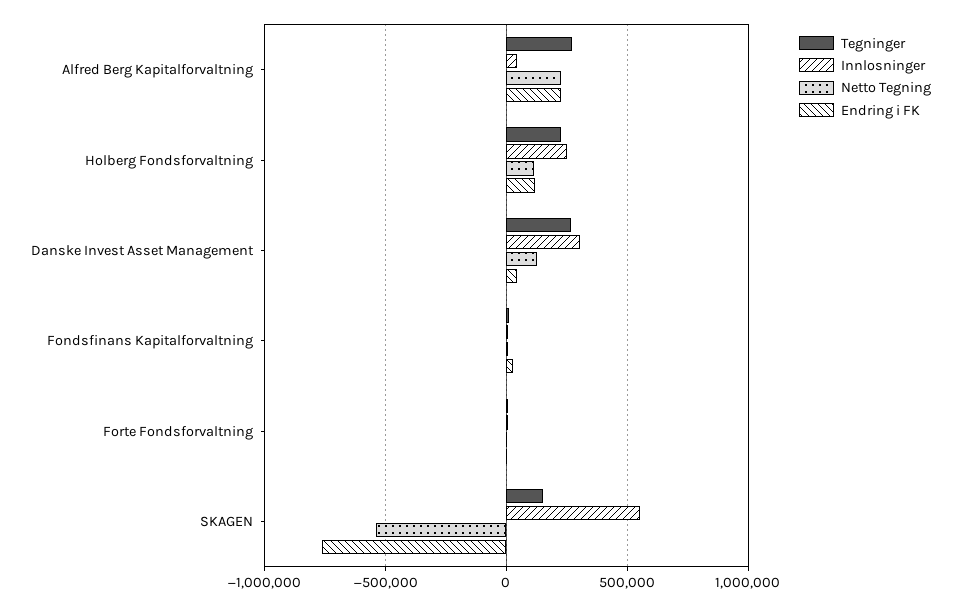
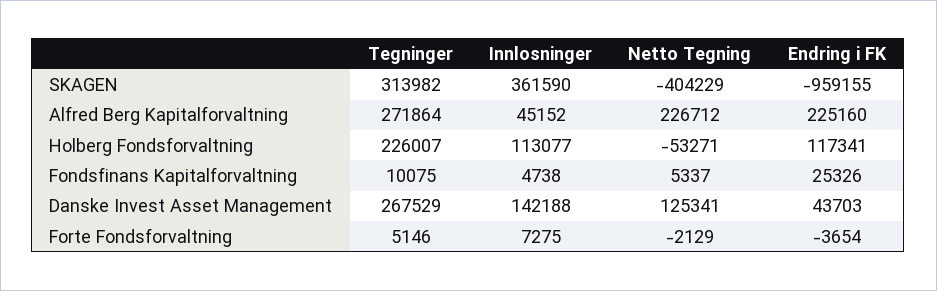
  {
    "Tegninger": {
      "Alfred Berg Kapitalforvaltning": 271864,
      "Holberg Fondsforvaltning": 226007,
      "Danske Invest Asset Management": 267529,
      "Fondsfinans Kapitalforvaltning": 10075,
      "Forte Fondsforvaltning": 5146,
-     "SKAGEN": 150000
+     "SKAGEN": 313982
    },
    "Innlosninger": {
      "Alfred Berg Kapitalforvaltning": 45152,
-     "Holberg Fondsforvaltning": 250000,
+     "Holberg Fondsforvaltning": 113077,
-     "Danske Invest Asset Management": 300000,
+     "Danske Invest Asset Management": 142188,
      "Fondsfinans Kapitalforvaltning": 4738,
      "Forte Fondsforvaltning": 7275,
-     "SKAGEN": 550000
+     "SKAGEN": 361590
    },
    "Netto Tegning": {
      "Alfred Berg Kapitalforvaltning": 226712,
-     "Holberg Fondsforvaltning": 100000,
+     "Holberg Fondsforvaltning": -53271,
      "Danske Invest Asset Management": 125341,
      "Fondsfinans Kapitalforvaltning": 5337,
      "Forte Fondsforvaltning": -2129,
-     "SKAGEN": -550000
+     "SKAGEN": -404229
    },
    "Endring i FK": {
      "Alfred Berg Kapitalforvaltning": 225160,
      "Holberg Fondsforvaltning": 117341,
      "Danske Invest Asset Management": 43703,
      "Fondsfinans Kapitalforvaltning": 25326,
      "Forte Fondsforvaltning": -3654,
-     "SKAGEN": -750000
+     "SKAGEN": -959155
    }
  }

